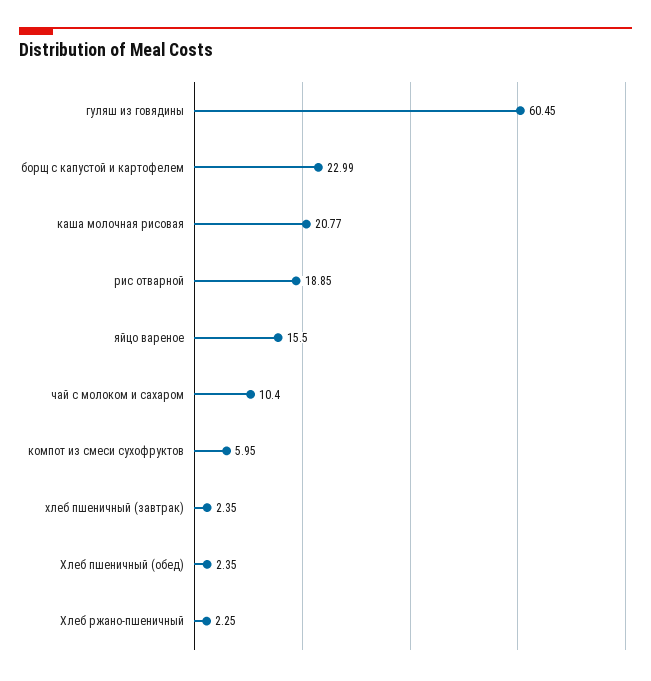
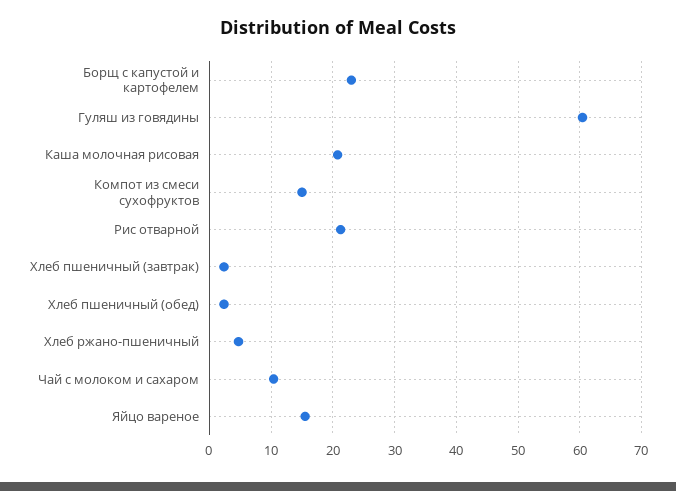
  {
    "гуляш из говядины": 60.45,
    "борщ с капустой и картофелем": 22.99,
    "каша молочная рисовая": 20.77,
-   "рис отварной": 18.85,
+   "рис отварной": 21,
    "яйцо вареное": 15.5,
    "чай с молоком и сахаром": 10.4,
-   "компот из смеси сухофруктов": 5.95,
+   "компот из смеси сухофруктов": 15,
    "хлеб пшеничный (завтрак)": 2.35,
    "Хлеб пшеничный (обед)": 2.35,
-   "Хлеб ржано-пшеничный": 2.25
+   "Хлеб ржано-пшеничный": 5
  }

